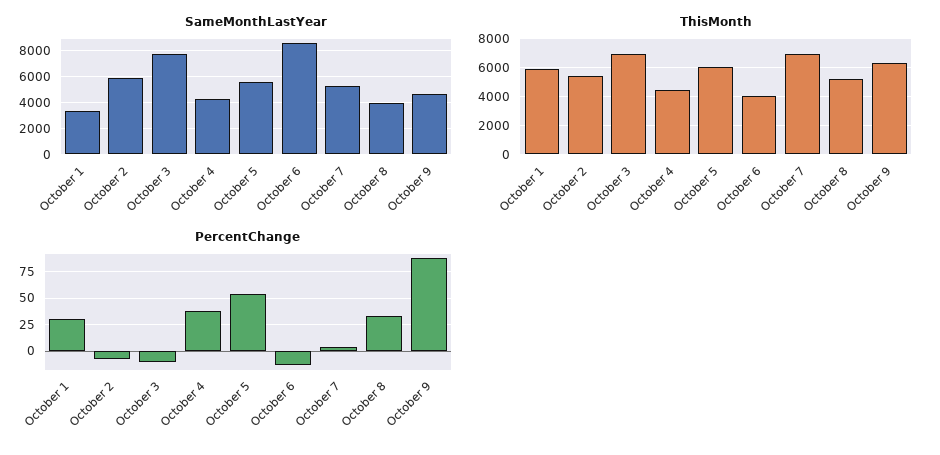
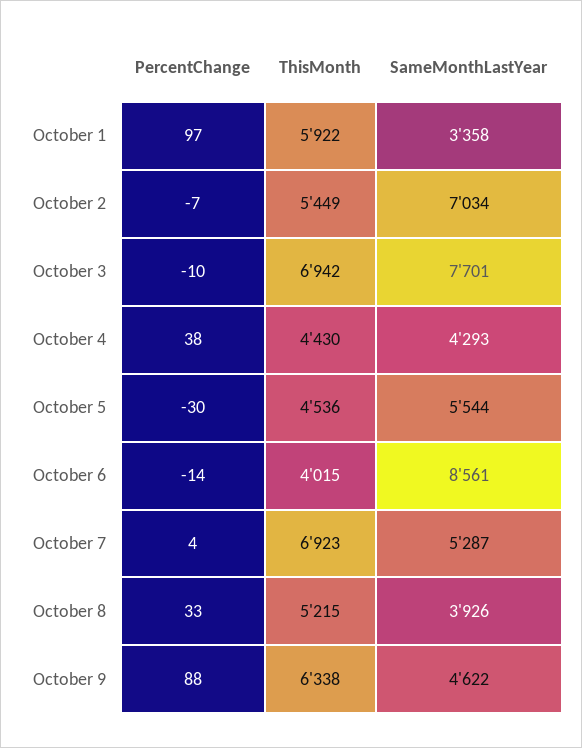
  {
    "SameMonthLastYear": {
      "October 1": 3358,
-     "October 2": 6000,
+     "October 2": 7034,
      "October 3": 7701,
      "October 4": 4293,
      "October 5": 5544,
      "October 6": 8561,
      "October 7": 5287,
      "October 8": 3926,
      "October 9": 4622
    },
    "ThisMonth": {
      "October 1": 5922,
      "October 2": 5449,
      "October 3": 6942,
      "October 4": 4430,
-     "October 5": 6000,
+     "October 5": 4536,
      "October 6": 4015,
      "October 7": 6923,
      "October 8": 5215,
      "October 9": 6338
    },
    "PercentChange": {
-     "October 1": 25,
+     "October 1": 97,
      "October 2": -7,
      "October 3": -10,
      "October 4": 38,
-     "October 5": 50,
+     "October 5": -30,
      "October 6": -14,
      "October 7": 4,
      "October 8": 33,
      "October 9": 88
    }
  }

